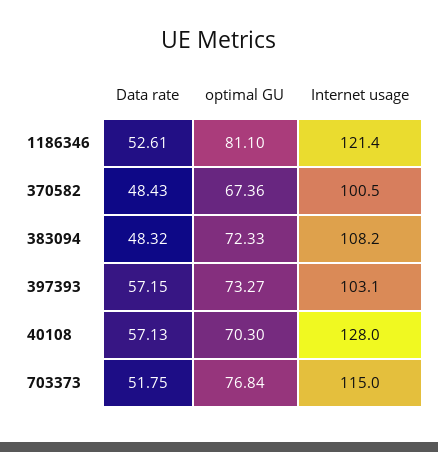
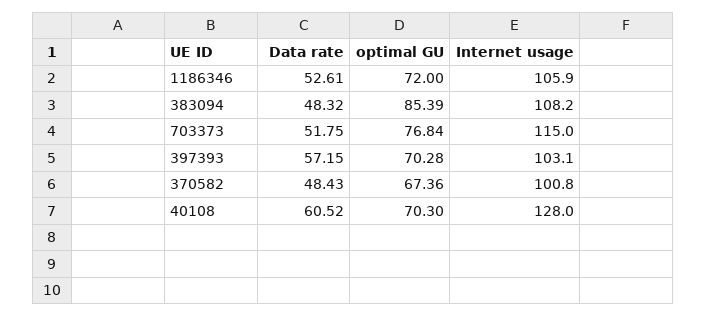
  {
    "Data rate": {
      "1186346": 52.61,
      "370582": 48.43,
      "383094": 48.32,
      "397393": 57.15,
-     "40108": 57.13,
+     "40108": 60.52,
      "703373": 51.75
    },
    "optimal GU": {
-     "1186346": 81.1,
+     "1186346": 72,
      "370582": 67.36,
-     "383094": 72.33,
+     "383094": 85.39,
-     "397393": 73.27,
+     "397393": 70.28,
      "40108": 70.3,
      "703373": 76.84
    },
    "Internet usage": {
-     "1186346": 121.4,
+     "1186346": 105.9,
-     "370582": 100.5,
+     "370582": 100.8,
      "383094": 108.2,
      "397393": 103.1,
      "40108": 128,
      "703373": 115
    }
  }

